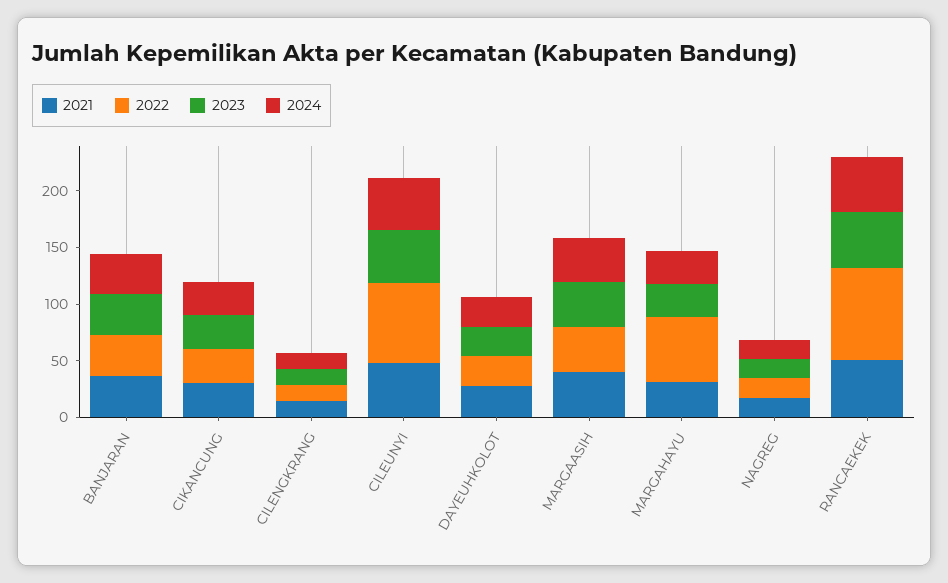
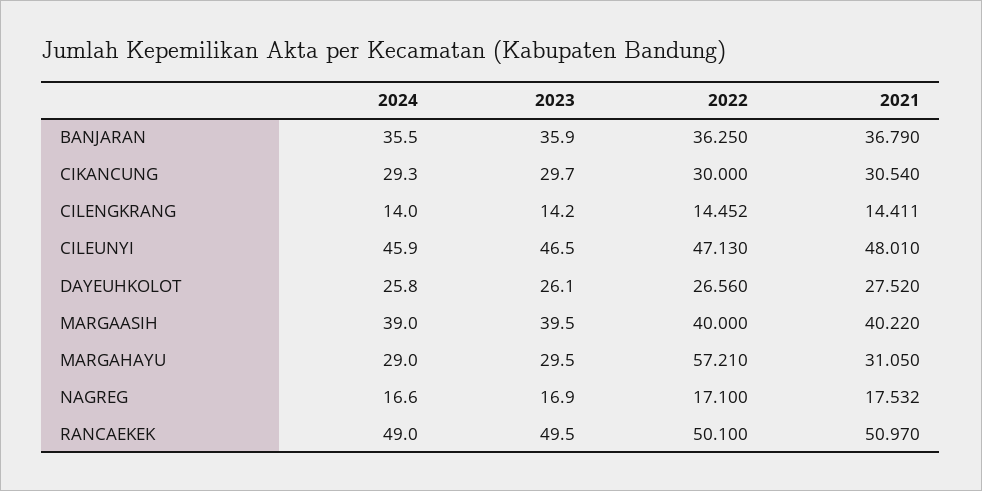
  {
    "2021": {
      "BANJARAN": 36.79,
      "CIKANCUNG": 30.54,
      "CILENGKRANG": 14.411,
      "CILEUNYI": 48.01,
      "DAYEUHKOLOT": 27.52,
      "MARGAASIH": 40.22,
      "MARGAHAYU": 31.05,
      "NAGREG": 17.532,
      "RANCAEKEK": 50.97
    },
    "2022": {
      "BANJARAN": 36.25,
      "CIKANCUNG": 30,
      "CILENGKRANG": 14.452,
-     "CILEUNYI": 70,
+     "CILEUNYI": 47.13,
      "DAYEUHKOLOT": 26.56,
      "MARGAASIH": 40,
      "MARGAHAYU": 57.21,
      "NAGREG": 17.1,
-     "RANCAEKEK": 80
+     "RANCAEKEK": 50.1
    },
    "2023": {
      "BANJARAN": 35.9,
      "CIKANCUNG": 29.7,
      "CILENGKRANG": 14.2,
      "CILEUNYI": 46.5,
      "DAYEUHKOLOT": 26.1,
      "MARGAASIH": 39.5,
      "MARGAHAYU": 29.5,
      "NAGREG": 16.9,
      "RANCAEKEK": 49.5
    },
    "2024": {
      "BANJARAN": 35.5,
      "CIKANCUNG": 29.3,
      "CILENGKRANG": 14,
      "CILEUNYI": 45.9,
      "DAYEUHKOLOT": 25.8,
      "MARGAASIH": 39,
      "MARGAHAYU": 29,
      "NAGREG": 16.6,
      "RANCAEKEK": 49
    }
  }

